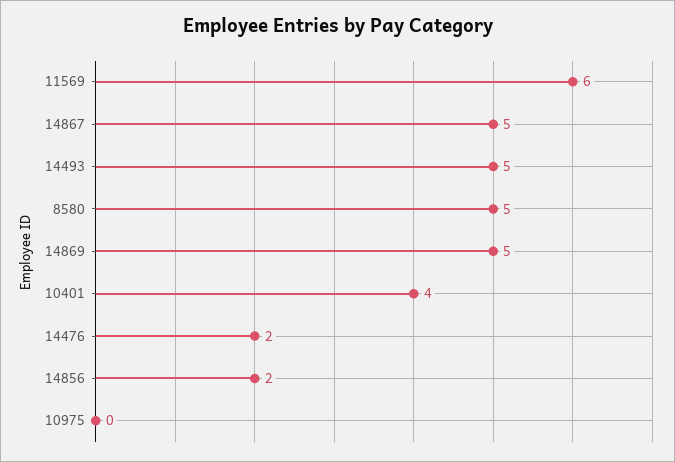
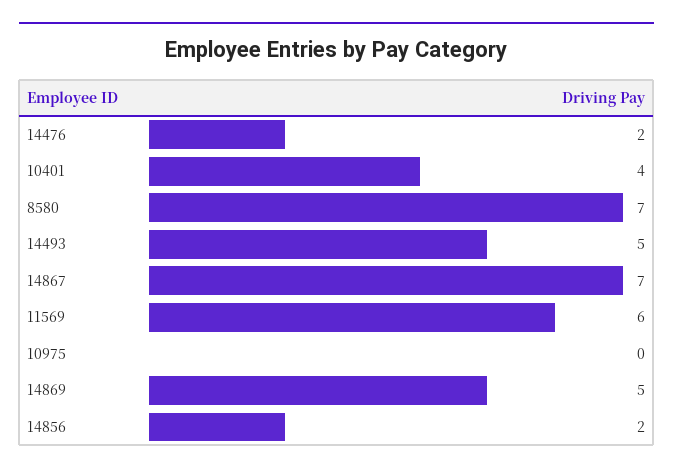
  {
    "11569": 6,
-   "14867": 5,
+   "14867": 7,
    "14493": 5,
-   "8580": 5,
+   "8580": 7,
    "14869": 5,
    "10401": 4,
    "14476": 2,
    "14856": 2,
    "10975": 0
  }

